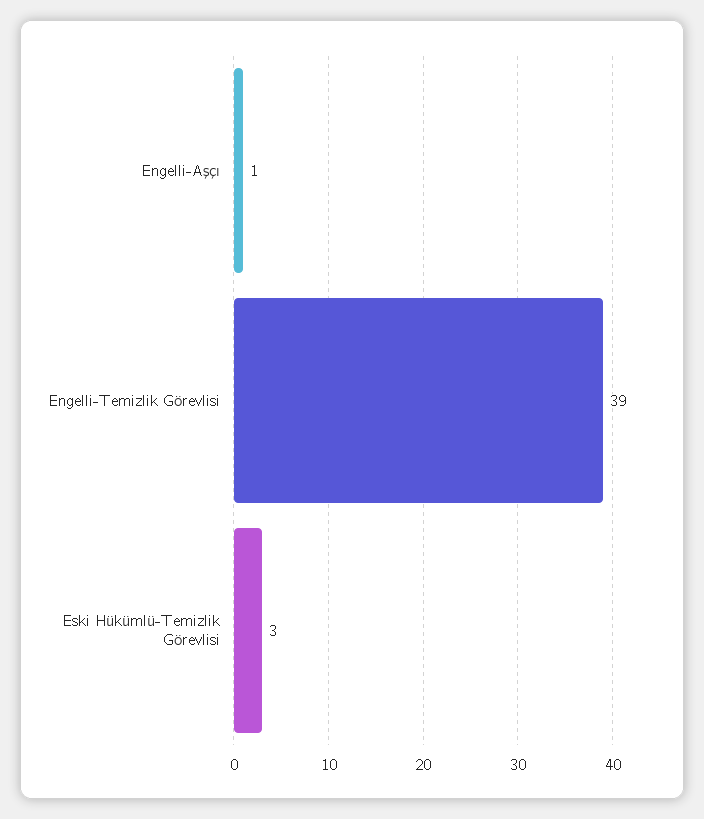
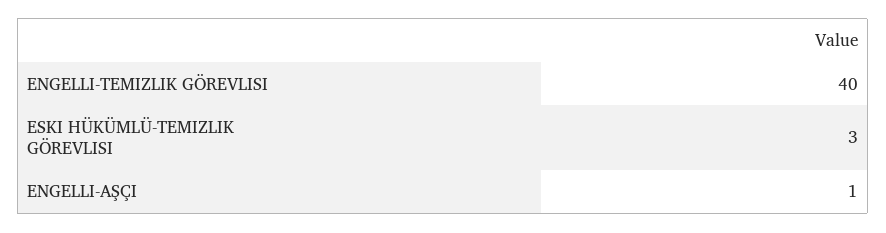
  {
    "Engelli-Aşçı": 1,
-   "Engelli-Temizlik Görevlisi": 39,
+   "Engelli-Temizlik Görevlisi": 40,
    "Eski Hükümlü-Temizlik Görevlisi": 3
  }

